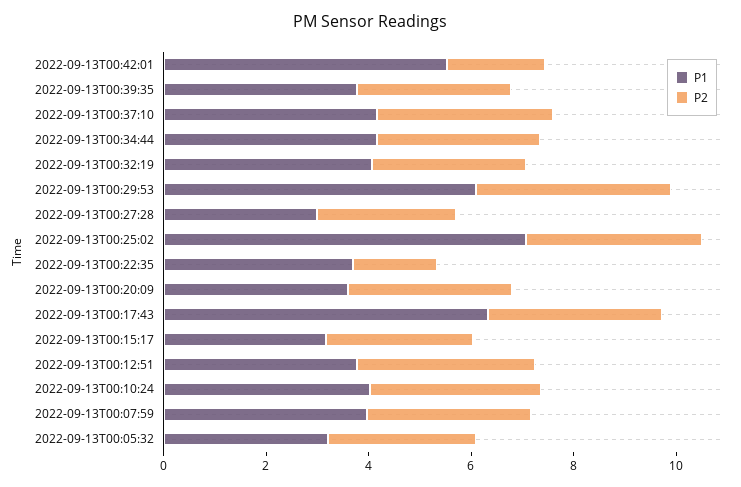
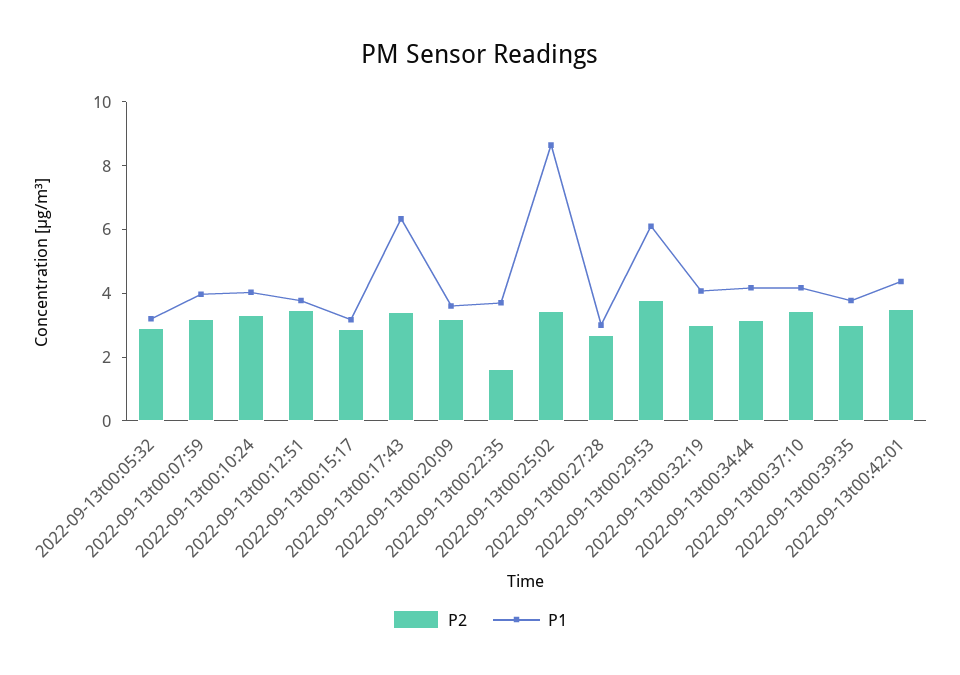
  {
    "P1": {
-     "2022-09-13T00:42:01": 5.5,
+     "2022-09-13T00:42:01": 4.5,
      "2022-09-13T00:39:35": 4,
      "2022-09-13T00:37:10": 4,
      "2022-09-13T00:34:44": 4,
      "2022-09-13T00:32:19": 4,
      "2022-09-13T00:29:53": 6,
      "2022-09-13T00:27:28": 3,
-     "2022-09-13T00:25:02": 7,
+     "2022-09-13T00:25:02": 8.5,
      "2022-09-13T00:22:35": 3.5,
      "2022-09-13T00:20:09": 3.5,
      "2022-09-13T00:17:43": 6.5,
      "2022-09-13T00:15:17": 3,
      "2022-09-13T00:12:51": 4,
      "2022-09-13T00:10:24": 4,
      "2022-09-13T00:07:59": 4,
      "2022-09-13T00:05:32": 3
    },
    "P2": {
-     "2022-09-13T00:42:01": 2,
+     "2022-09-13T00:42:01": 3.5,
      "2022-09-13T00:39:35": 3,
      "2022-09-13T00:37:10": 3.5,
      "2022-09-13T00:34:44": 3,
      "2022-09-13T00:32:19": 3,
      "2022-09-13T00:29:53": 4,
      "2022-09-13T00:27:28": 2.5,
      "2022-09-13T00:25:02": 3.5,
      "2022-09-13T00:22:35": 1.5,
      "2022-09-13T00:20:09": 3,
      "2022-09-13T00:17:43": 3.5,
      "2022-09-13T00:15:17": 3,
      "2022-09-13T00:12:51": 3.5,
      "2022-09-13T00:10:24": 3.5,
      "2022-09-13T00:07:59": 3,
      "2022-09-13T00:05:32": 3
    }
  }

